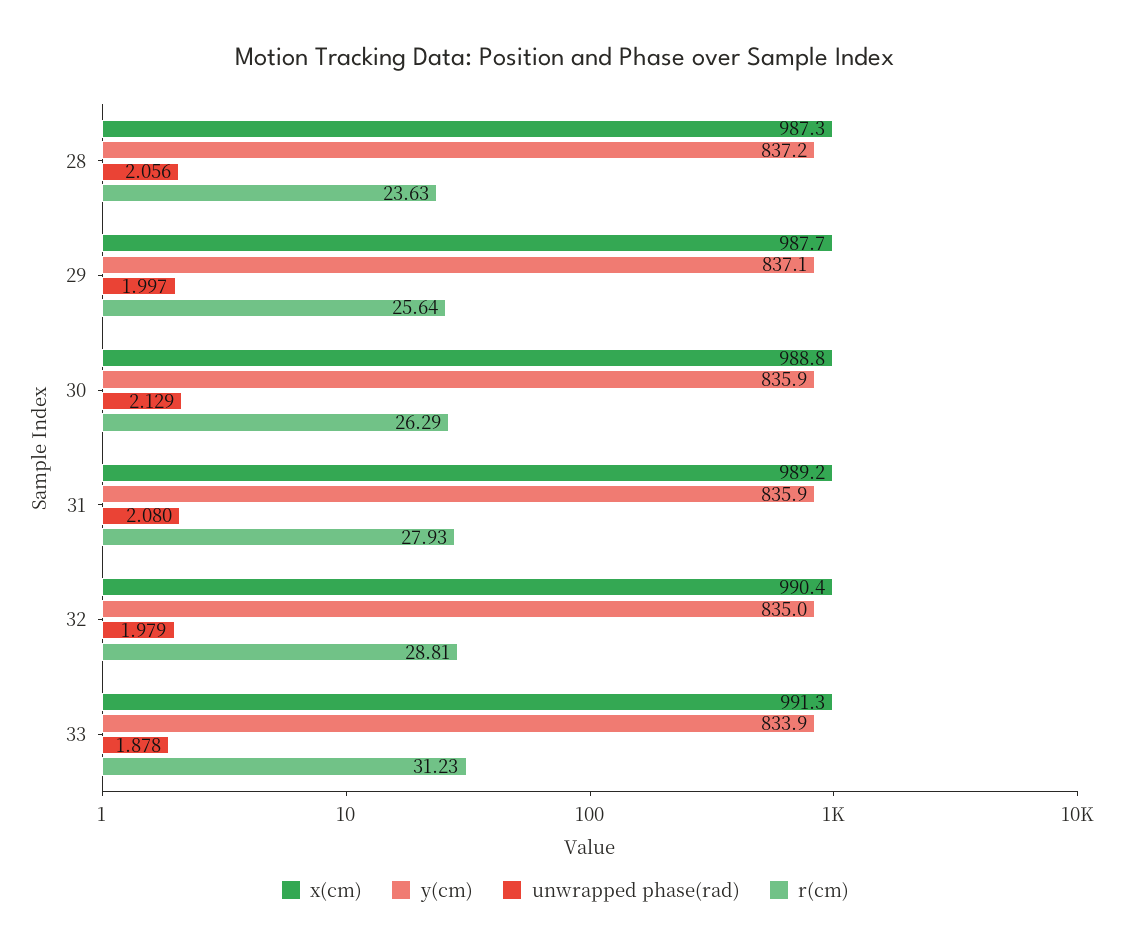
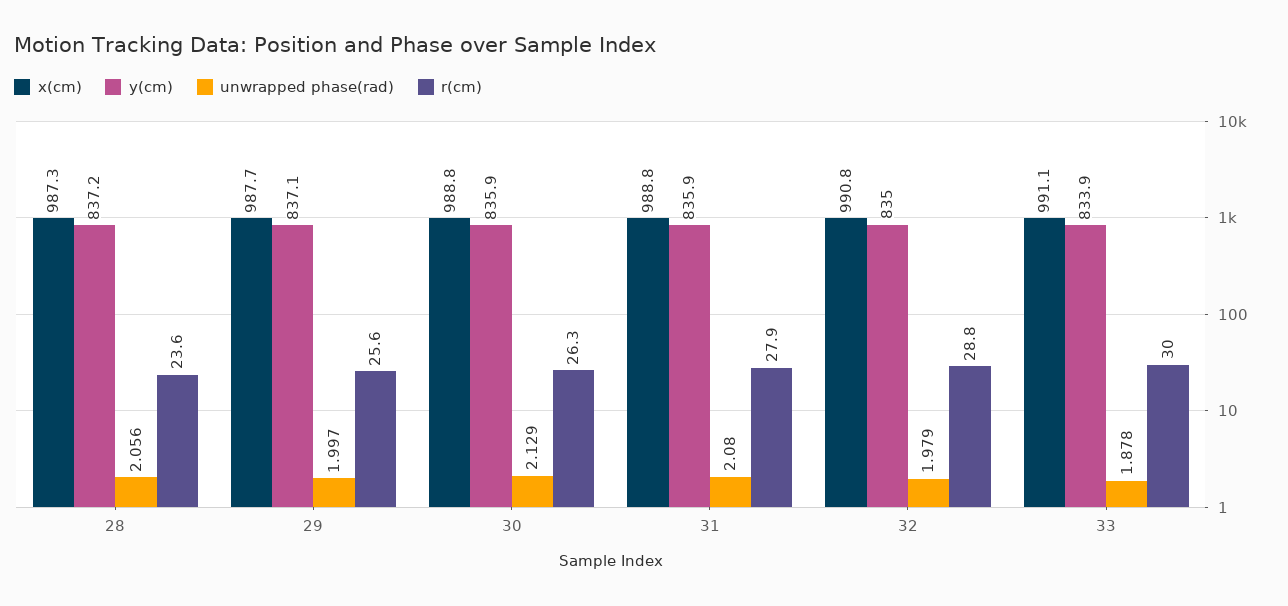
  {
    "x(cm)": {
      "28": 987.3,
      "29": 987.7,
      "30": 988.8,
-     "31": 989.2,
+     "31": 988.8,
-     "32": 990.4,
+     "32": 990.8,
-     "33": 991.3
+     "33": 991.1
    },
    "y(cm)": {
      "28": 837.2,
      "29": 837.1,
      "30": 835.9,
      "31": 835.9,
      "32": 835,
      "33": 833.9
    },
    "unwrapped phase(rad)": {
      "28": 2.056,
      "29": 1.997,
      "30": 2.129,
      "31": 2.08,
      "32": 1.979,
      "33": 1.878
    },
    "r(cm)": {
      "28": 23.63,
      "29": 25.64,
      "30": 26.29,
      "31": 27.93,
      "32": 28.81,
-     "33": 31.23
+     "33": 30
    }
  }

